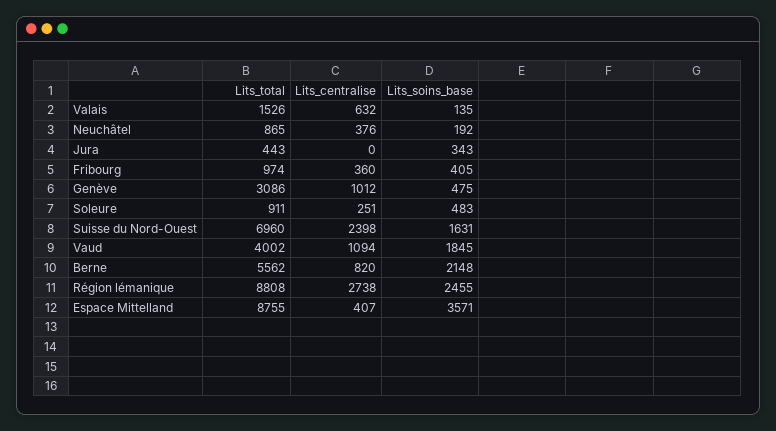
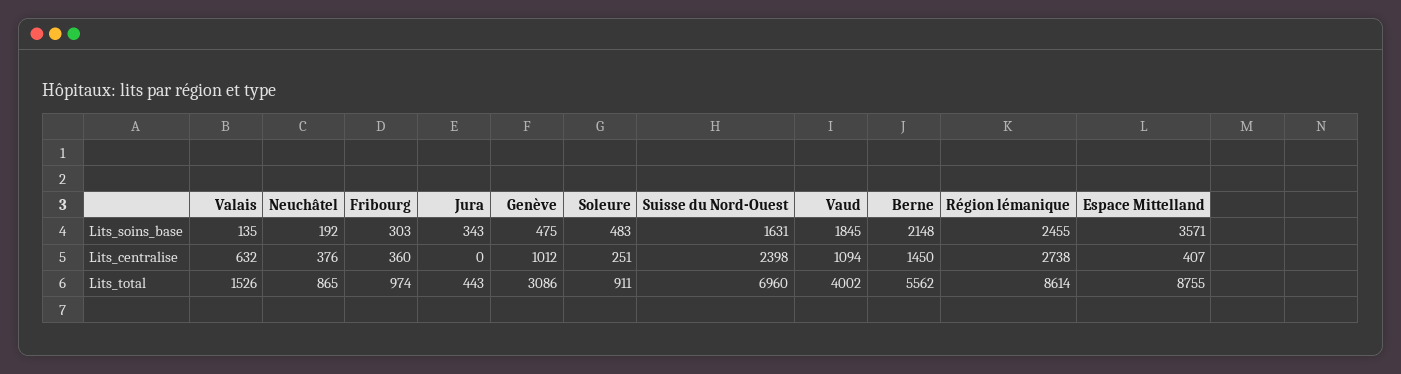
  {
    "Lits_total": {
      "Valais": 1526,
      "Neuchâtel": 865,
      "Jura": 443,
      "Fribourg": 974,
      "Genève": 3086,
      "Soleure": 911,
      "Suisse du Nord-Ouest": 6960,
      "Vaud": 4002,
      "Berne": 5562,
-     "Région lémanique": 8808,
+     "Région lémanique": 8614,
      "Espace Mittelland": 8755
    },
    "Lits_centralise": {
      "Valais": 632,
      "Neuchâtel": 376,
      "Jura": 0,
      "Fribourg": 360,
      "Genève": 1012,
      "Soleure": 251,
      "Suisse du Nord-Ouest": 2398,
      "Vaud": 1094,
-     "Berne": 820,
+     "Berne": 1450,
      "Région lémanique": 2738,
      "Espace Mittelland": 407
    },
    "Lits_soins_base": {
      "Valais": 135,
      "Neuchâtel": 192,
      "Jura": 343,
-     "Fribourg": 405,
+     "Fribourg": 303,
      "Genève": 475,
      "Soleure": 483,
      "Suisse du Nord-Ouest": 1631,
      "Vaud": 1845,
      "Berne": 2148,
      "Région lémanique": 2455,
      "Espace Mittelland": 3571
    }
  }

